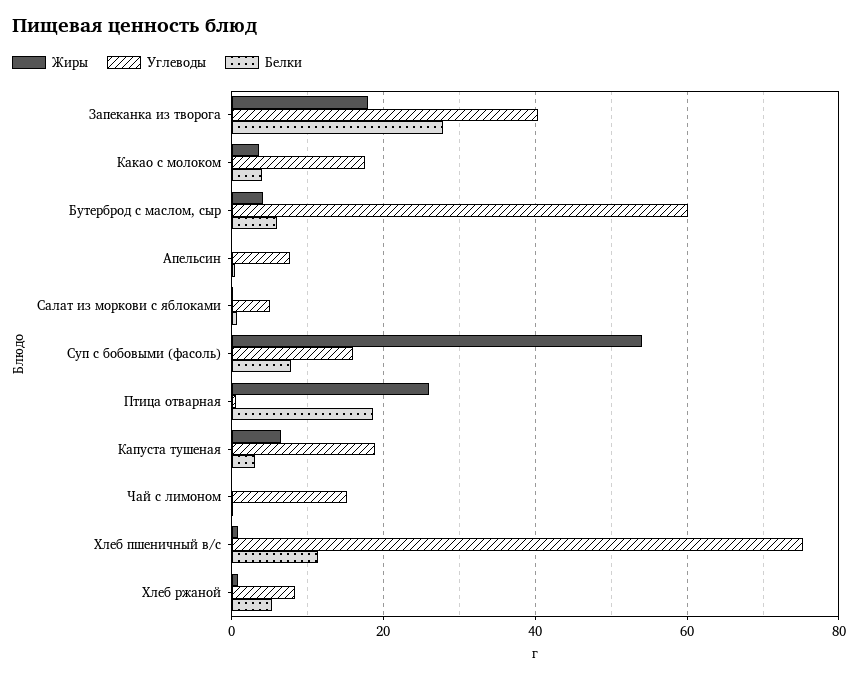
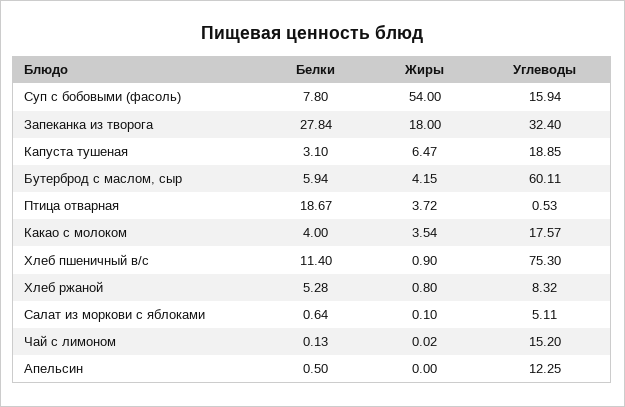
  {
    "Жиры": {
      "Запеканка из творога": 18,
      "Какао с молоком": 3.54,
      "Бутерброд с маслом, сыр": 4.15,
      "Апельсин": 0,
      "Салат из моркови с яблоками": 0.1,
      "Суп с бобовыми (фасоль)": 54,
-     "Птица отварная": 26,
+     "Птица отварная": 3.72,
      "Капуста тушеная": 6.47,
      "Чай с лимоном": 0.02,
      "Хлеб пшеничный в/с": 0.9,
      "Хлеб ржаной": 0.8
    },
    "Углеводы": {
-     "Запеканка из творога": 40,
+     "Запеканка из творога": 32.4,
      "Какао с молоком": 17.57,
      "Бутерброд с маслом, сыр": 60.11,
-     "Апельсин": 8,
+     "Апельсин": 12.25,
      "Салат из моркови с яблоками": 5.11,
      "Суп с бобовыми (фасоль)": 15.94,
      "Птица отварная": 0.53,
      "Капуста тушеная": 18.85,
      "Чай с лимоном": 15.2,
      "Хлеб пшеничный в/с": 75.3,
      "Хлеб ржаной": 8.32
    },
    "Белки": {
      "Запеканка из творога": 27.84,
      "Какао с молоком": 4,
      "Бутерброд с маслом, сыр": 5.94,
      "Апельсин": 0.5,
      "Салат из моркови с яблоками": 0.64,
      "Суп с бобовыми (фасоль)": 7.8,
      "Птица отварная": 18.67,
      "Капуста тушеная": 3.1,
      "Чай с лимоном": 0.13,
      "Хлеб пшеничный в/с": 11.4,
      "Хлеб ржаной": 5.28
    }
  }

